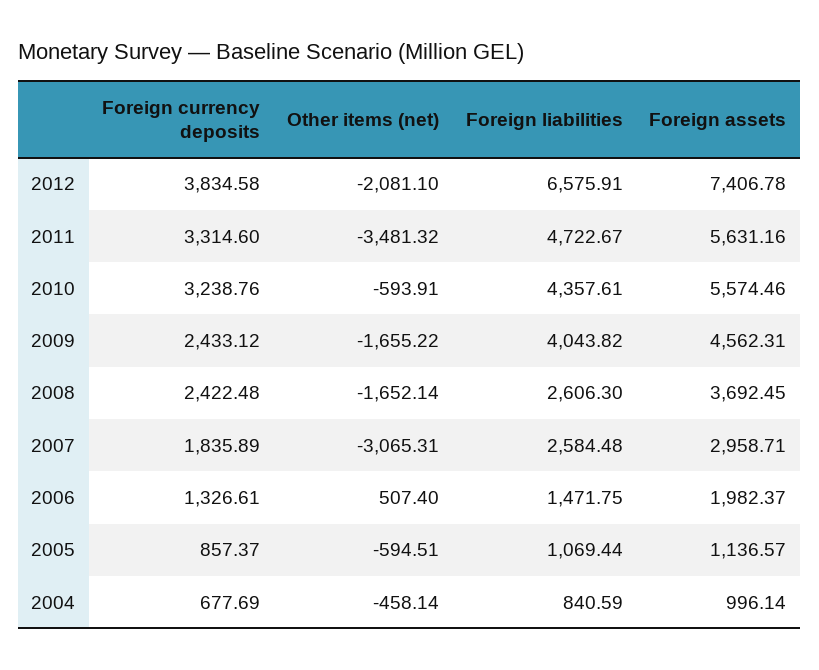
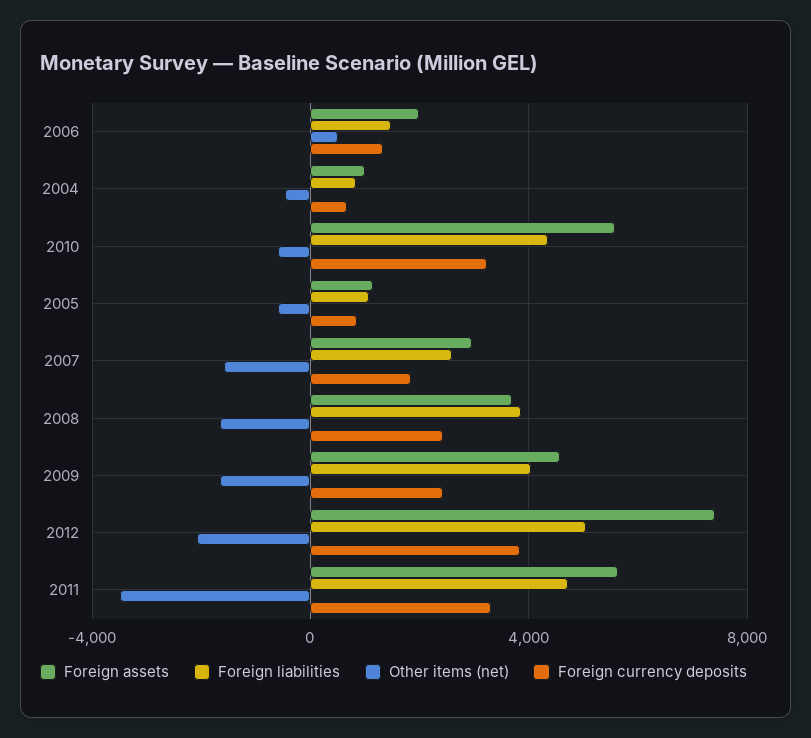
  {
    "Foreign currency deposits": {
      "2012": 3834.58,
      "2011": 3314.6,
      "2010": 3238.76,
      "2009": 2433.12,
      "2008": 2422.48,
      "2007": 1835.89,
      "2006": 1326.61,
      "2005": 857.37,
      "2004": 677.69
    },
    "Other items (net)": {
      "2012": -2081.1,
      "2011": -3481.32,
      "2010": -593.91,
      "2009": -1655.22,
      "2008": -1652.14,
-     "2007": -3065.31,
+     "2007": -1500,
      "2006": 507.4,
      "2005": -594.51,
      "2004": -458.14
    },
    "Foreign liabilities": {
-     "2012": 6575.91,
+     "2012": 5000,
      "2011": 4722.67,
      "2010": 4357.61,
      "2009": 4043.82,
-     "2008": 2606.3,
+     "2008": 4000,
      "2007": 2584.48,
      "2006": 1471.75,
      "2005": 1069.44,
      "2004": 840.59
    },
    "Foreign assets": {
      "2012": 7406.78,
      "2011": 5631.16,
      "2010": 5574.46,
      "2009": 4562.31,
      "2008": 3692.45,
      "2007": 2958.71,
      "2006": 1982.37,
      "2005": 1136.57,
      "2004": 996.14
    }
  }

